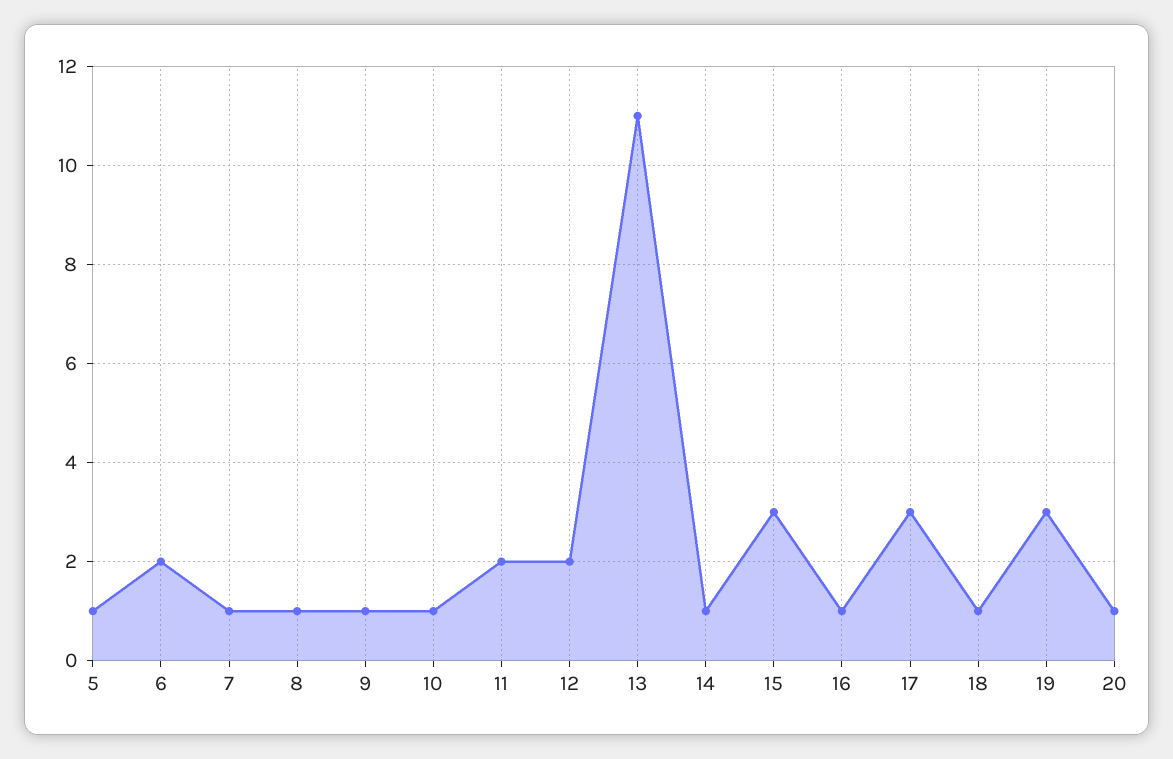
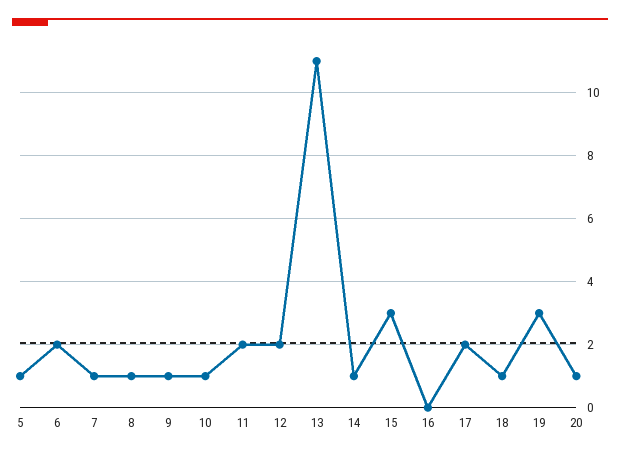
  {
    "5": 1,
    "6": 2,
    "7": 1,
    "8": 1,
    "9": 1,
    "10": 1,
    "11": 2,
    "12": 2,
    "13": 11,
    "14": 1,
    "15": 3,
-   "16": 1,
+   "16": 0,
-   "17": 3,
+   "17": 2,
    "18": 1,
    "19": 3,
    "20": 1
  }

